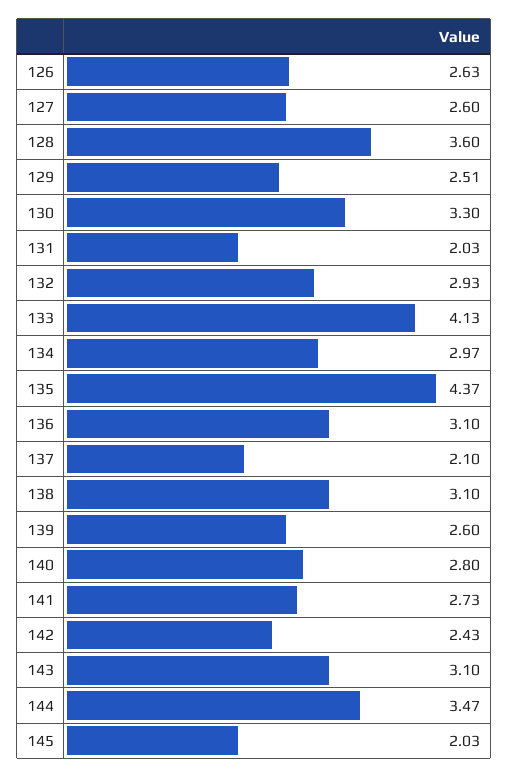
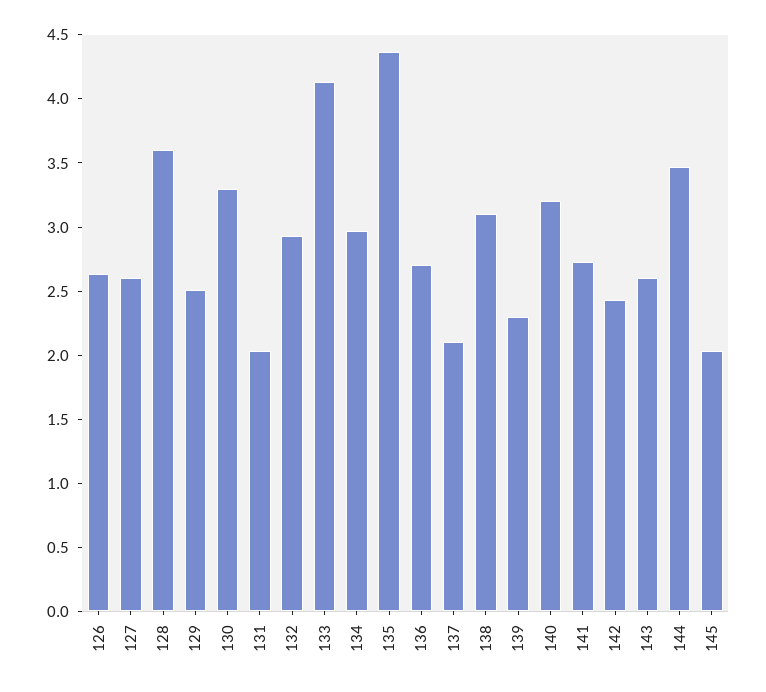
  {
    "126": 2.63,
    "127": 2.6,
    "128": 3.6,
    "129": 2.51,
    "130": 3.3,
    "131": 2.03,
    "132": 2.93,
    "133": 4.13,
    "134": 2.97,
    "135": 4.37,
-   "136": 3.1,
+   "136": 2.7,
    "137": 2.1,
    "138": 3.1,
-   "139": 2.6,
+   "139": 2.3,
-   "140": 2.8,
+   "140": 3.2,
    "141": 2.73,
    "142": 2.43,
-   "143": 3.1,
+   "143": 2.6,
    "144": 3.47,
    "145": 2.03
  }

